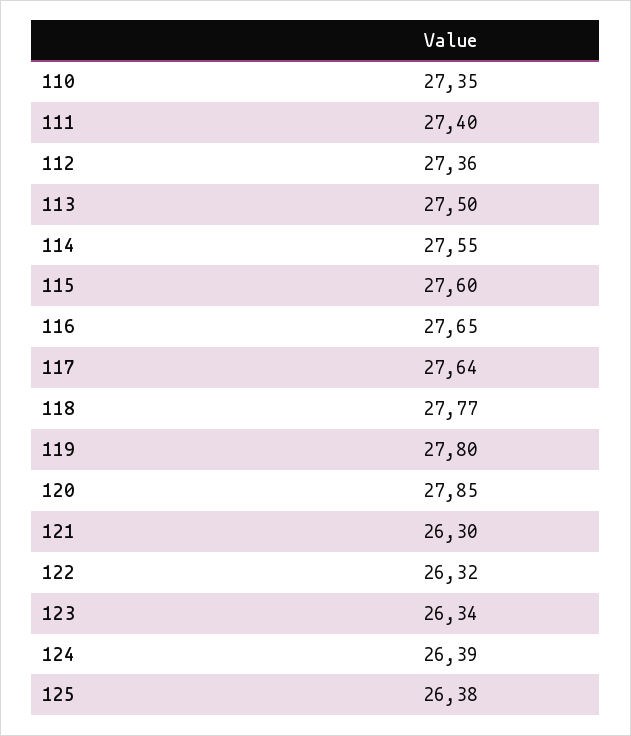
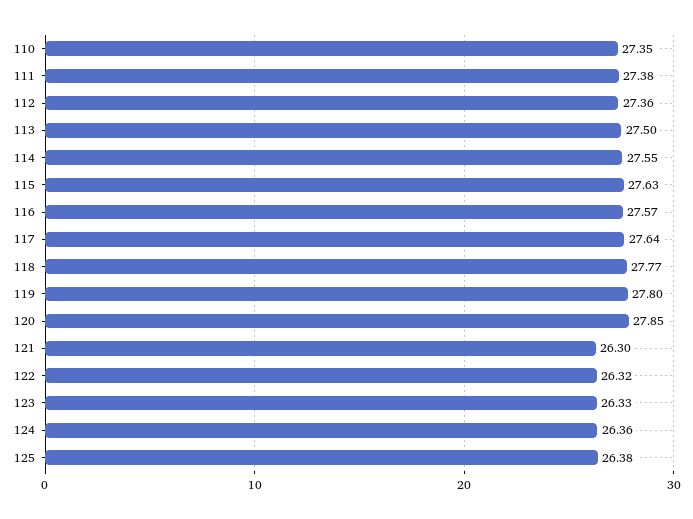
  {
    "110": 27.35,
-   "111": 27.4,
+   "111": 27.38,
    "112": 27.36,
    "113": 27.5,
    "114": 27.55,
-   "115": 27.6,
+   "115": 27.63,
-   "116": 27.65,
+   "116": 27.57,
    "117": 27.64,
    "118": 27.77,
    "119": 27.8,
    "120": 27.85,
    "121": 26.3,
    "122": 26.32,
-   "123": 26.34,
+   "123": 26.33,
-   "124": 26.39,
+   "124": 26.36,
    "125": 26.38
  }

